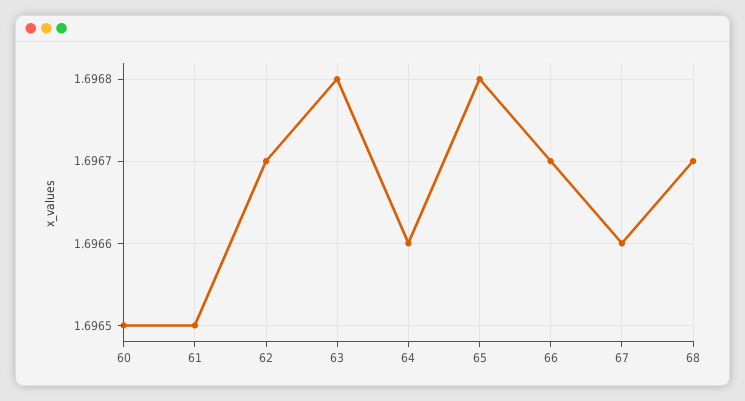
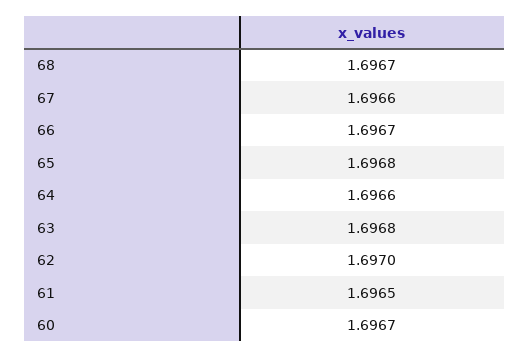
  {
-   "60": 1.6965,
+   "60": 1.6967,
    "61": 1.6965,
-   "62": 1.6967,
+   "62": 1.697,
    "63": 1.6968,
    "64": 1.6966,
    "65": 1.6968,
    "66": 1.6967,
    "67": 1.6966,
    "68": 1.6967
  }

